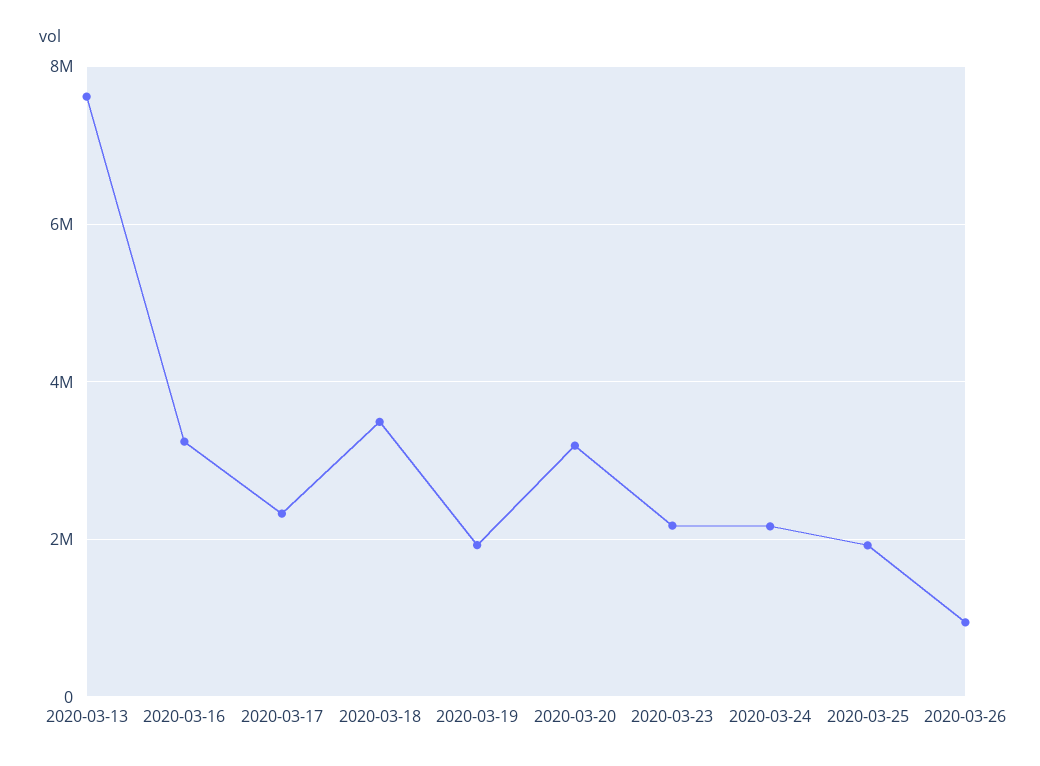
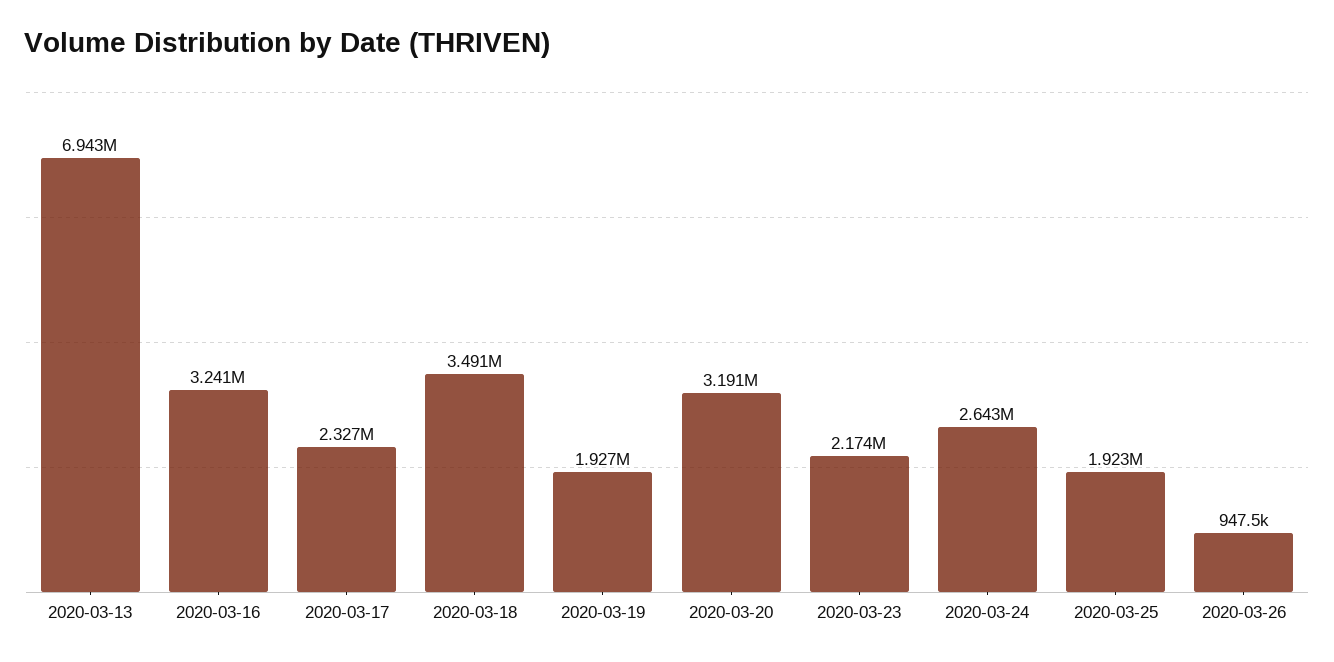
  {
-   "2020-03-13": 7600000,
+   "2020-03-13": 6943000,
    "2020-03-16": 3241000,
    "2020-03-17": 2327000,
    "2020-03-18": 3491000,
    "2020-03-19": 1927000,
    "2020-03-20": 3191000,
    "2020-03-23": 2174000,
-   "2020-03-24": 2200000,
+   "2020-03-24": 2643000,
    "2020-03-25": 1923000,
    "2020-03-26": 947500
  }

